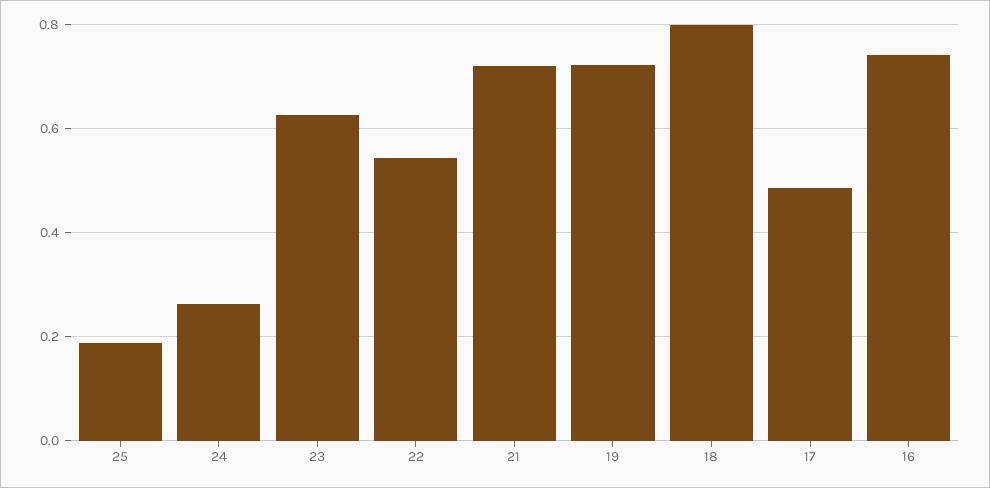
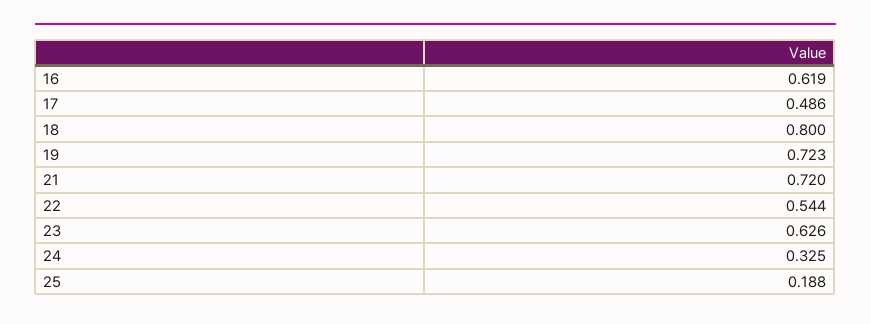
  {
    "25": 0.188,
-   "24": 0.26,
+   "24": 0.325,
    "23": 0.626,
    "22": 0.544,
    "21": 0.72,
    "19": 0.723,
    "18": 0.8,
    "17": 0.486,
-   "16": 0.74
+   "16": 0.619
  }

